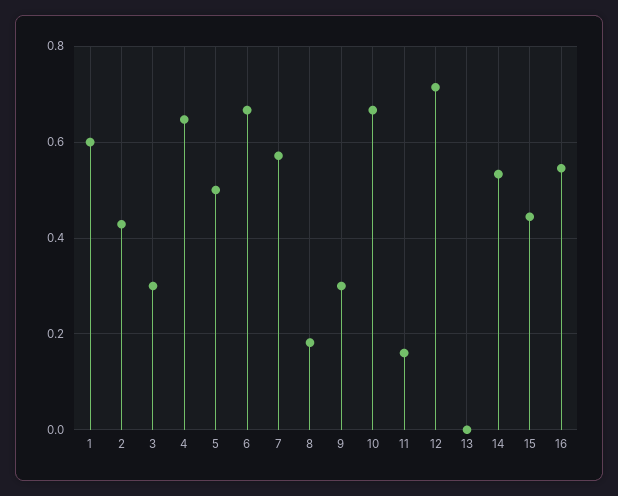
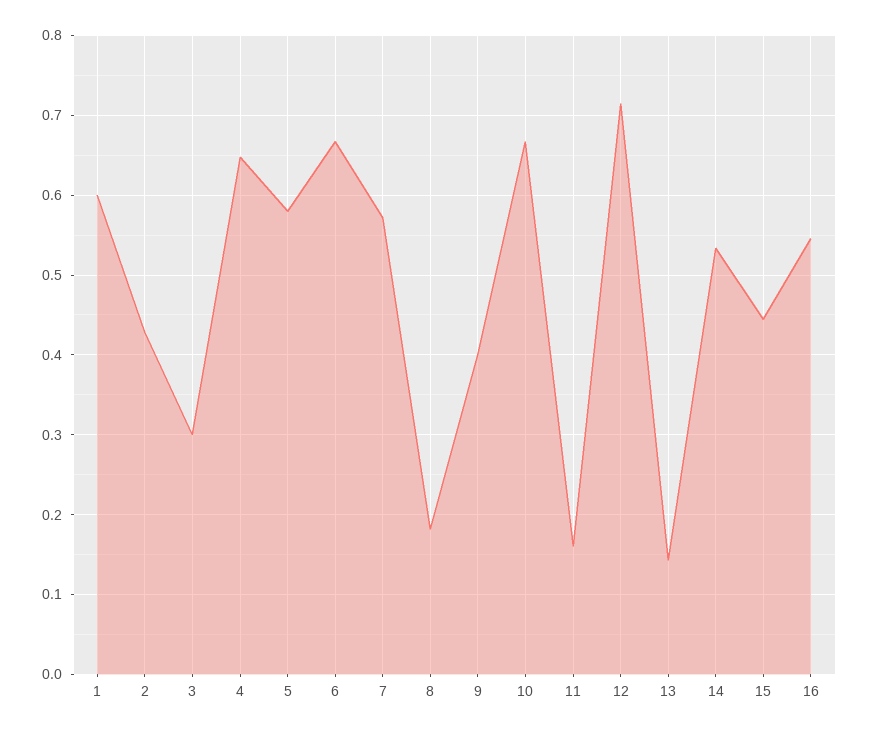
  {
    "1": 0.6,
    "2": 0.43,
    "3": 0.3,
    "4": 0.65,
-   "5": 0.5,
+   "5": 0.58,
    "6": 0.67,
    "7": 0.57,
    "8": 0.18,
-   "9": 0.3,
+   "9": 0.4,
    "10": 0.67,
    "11": 0.16,
    "12": 0.71,
-   "13": 0,
+   "13": 0.14,
    "14": 0.53,
    "15": 0.44,
    "16": 0.55
  }

